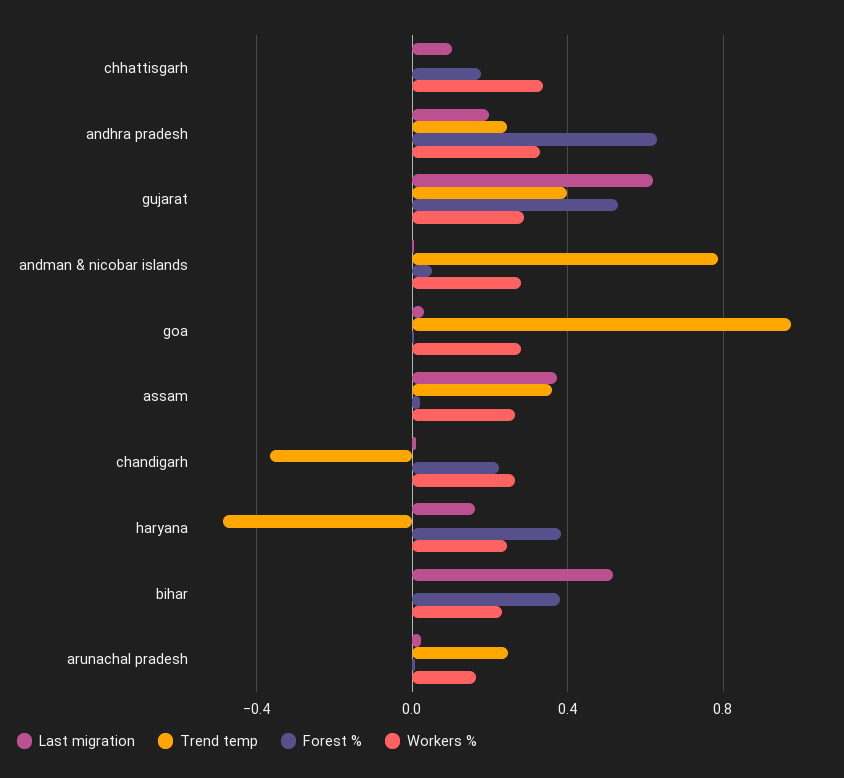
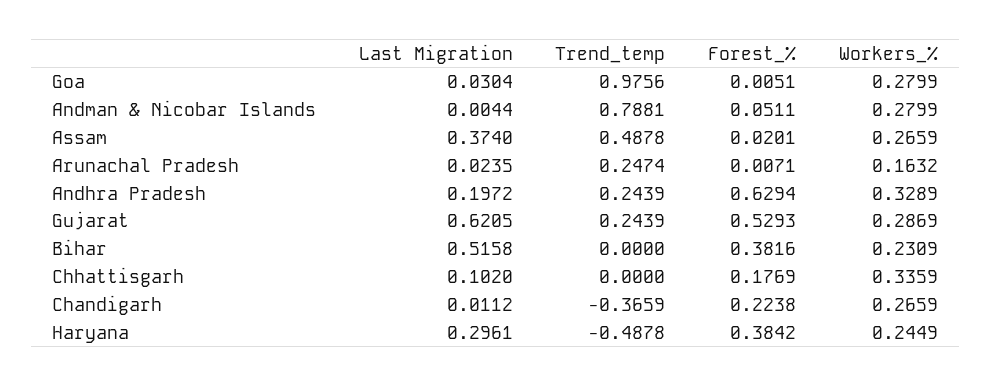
  {
    "Last migration": {
      "chhattisgarh": 0.102,
      "andhra pradesh": 0.1972,
      "gujarat": 0.6205,
      "andman & nicobar islands": 0.0044,
      "goa": 0.0304,
      "assam": 0.374,
      "chandigarh": 0.0112,
-     "haryana": 0.15,
+     "haryana": 0.2961,
      "bihar": 0.5158,
      "arunachal pradesh": 0.0235
    },
    "Trend temp": {
      "chhattisgarh": 0,
      "andhra pradesh": 0.2439,
-     "gujarat": 0.4,
+     "gujarat": 0.2439,
      "andman & nicobar islands": 0.7881,
      "goa": 0.9756,
-     "assam": 0.35,
+     "assam": 0.4878,
      "chandigarh": -0.3659,
      "haryana": -0.4878,
      "bihar": 0,
      "arunachal pradesh": 0.2474
    },
    "Forest %": {
      "chhattisgarh": 0.1769,
      "andhra pradesh": 0.6294,
      "gujarat": 0.5293,
      "andman & nicobar islands": 0.0511,
      "goa": 0.0051,
      "assam": 0.0201,
      "chandigarh": 0.2238,
      "haryana": 0.3842,
      "bihar": 0.3816,
      "arunachal pradesh": 0.0071
    },
    "Workers %": {
      "chhattisgarh": 0.3359,
      "andhra pradesh": 0.3289,
      "gujarat": 0.2869,
      "andman & nicobar islands": 0.2799,
      "goa": 0.2799,
      "assam": 0.2659,
      "chandigarh": 0.2659,
      "haryana": 0.2449,
      "bihar": 0.2309,
      "arunachal pradesh": 0.1632
    }
  }

